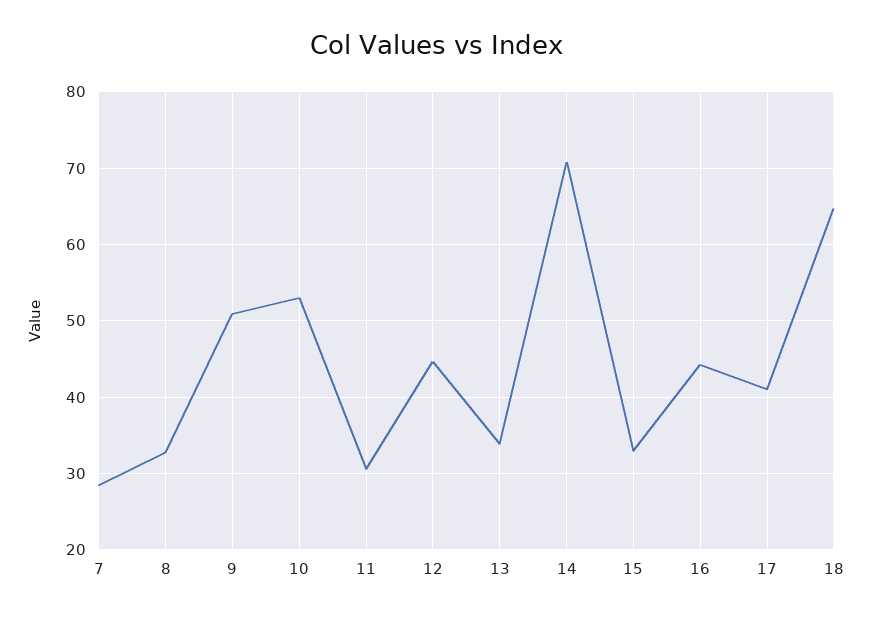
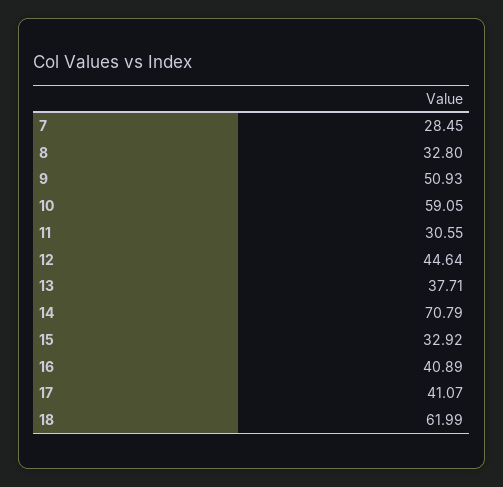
  {
    "7": 28.45,
    "8": 32.8,
    "9": 50.93,
-   "10": 53,
+   "10": 59.05,
    "11": 30.55,
    "12": 44.64,
-   "13": 34,
+   "13": 37.71,
    "14": 70.79,
    "15": 32.92,
-   "16": 44,
+   "16": 40.89,
    "17": 41.07,
-   "18": 65
+   "18": 61.99
  }

